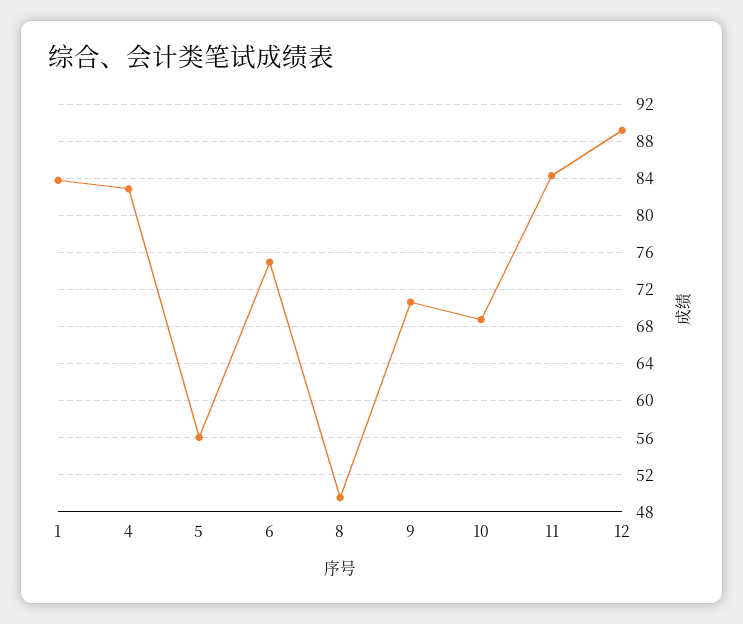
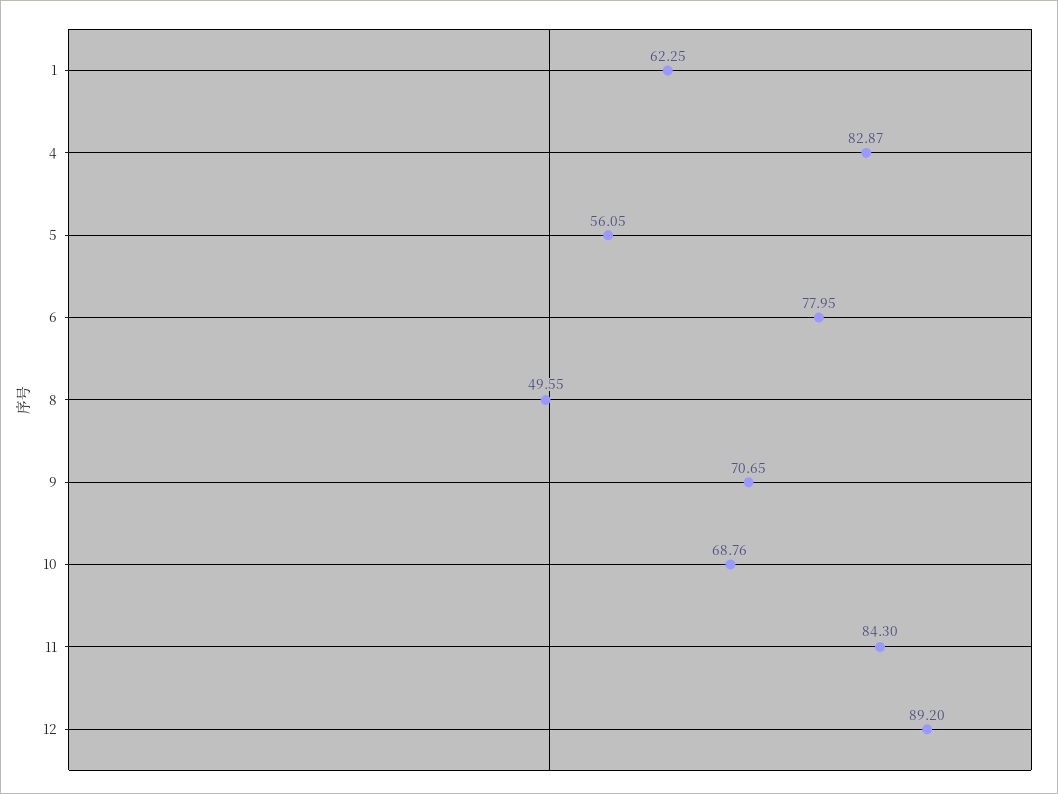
  {
-   "1": 84,
+   "1": 62.25,
    "4": 82.87,
    "5": 56.05,
-   "6": 75,
+   "6": 77.95,
    "8": 49.55,
    "9": 70.65,
    "10": 68.76,
    "11": 84.3,
    "12": 89.2
  }

